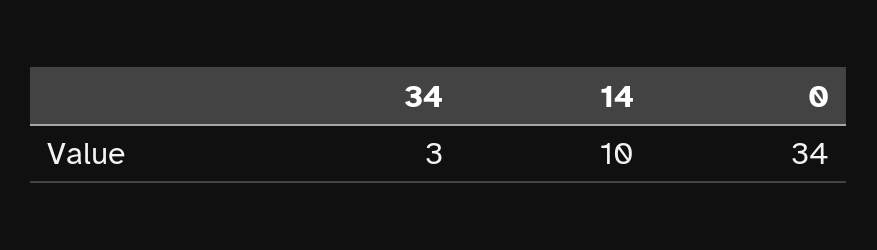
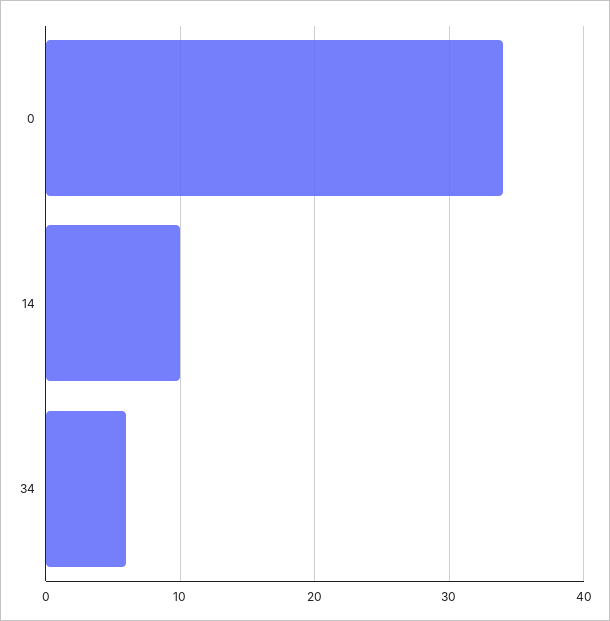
  {
-   "34": 3,
+   "34": 6,
    "14": 10,
    "0": 34
  }

